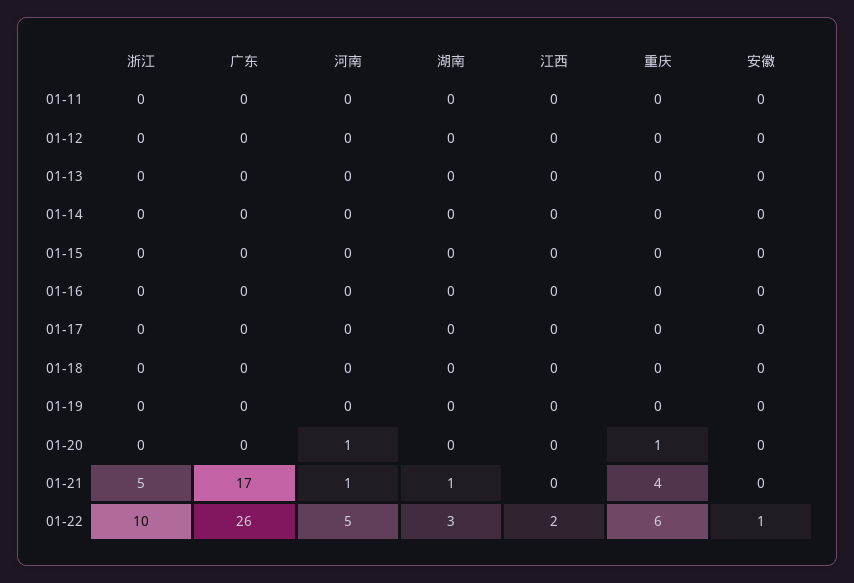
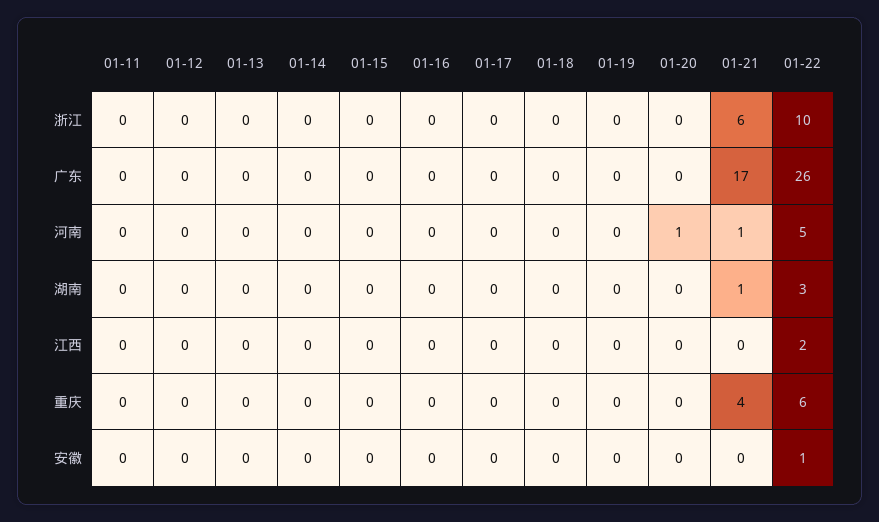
  {
    "浙江": {
      "01-11": 0,
      "01-12": 0,
      "01-13": 0,
      "01-14": 0,
      "01-15": 0,
      "01-16": 0,
      "01-17": 0,
      "01-18": 0,
      "01-19": 0,
      "01-20": 0,
-     "01-21": 5,
+     "01-21": 6,
      "01-22": 10
    },
    "广东": {
      "01-11": 0,
      "01-12": 0,
      "01-13": 0,
      "01-14": 0,
      "01-15": 0,
      "01-16": 0,
      "01-17": 0,
      "01-18": 0,
      "01-19": 0,
      "01-20": 0,
      "01-21": 17,
      "01-22": 26
    },
    "河南": {
      "01-11": 0,
      "01-12": 0,
      "01-13": 0,
      "01-14": 0,
      "01-15": 0,
      "01-16": 0,
      "01-17": 0,
      "01-18": 0,
      "01-19": 0,
      "01-20": 1,
      "01-21": 1,
      "01-22": 5
    },
    "湖南": {
      "01-11": 0,
      "01-12": 0,
      "01-13": 0,
      "01-14": 0,
      "01-15": 0,
      "01-16": 0,
      "01-17": 0,
      "01-18": 0,
      "01-19": 0,
      "01-20": 0,
      "01-21": 1,
      "01-22": 3
    },
    "江西": {
      "01-11": 0,
      "01-12": 0,
      "01-13": 0,
      "01-14": 0,
      "01-15": 0,
      "01-16": 0,
      "01-17": 0,
      "01-18": 0,
      "01-19": 0,
      "01-20": 0,
      "01-21": 0,
      "01-22": 2
    },
    "重庆": {
      "01-11": 0,
      "01-12": 0,
      "01-13": 0,
      "01-14": 0,
      "01-15": 0,
      "01-16": 0,
      "01-17": 0,
      "01-18": 0,
      "01-19": 0,
-     "01-20": 1,
+     "01-20": 0,
      "01-21": 4,
      "01-22": 6
    },
    "安徽": {
      "01-11": 0,
      "01-12": 0,
      "01-13": 0,
      "01-14": 0,
      "01-15": 0,
      "01-16": 0,
      "01-17": 0,
      "01-18": 0,
      "01-19": 0,
      "01-20": 0,
      "01-21": 0,
      "01-22": 1
    }
  }

